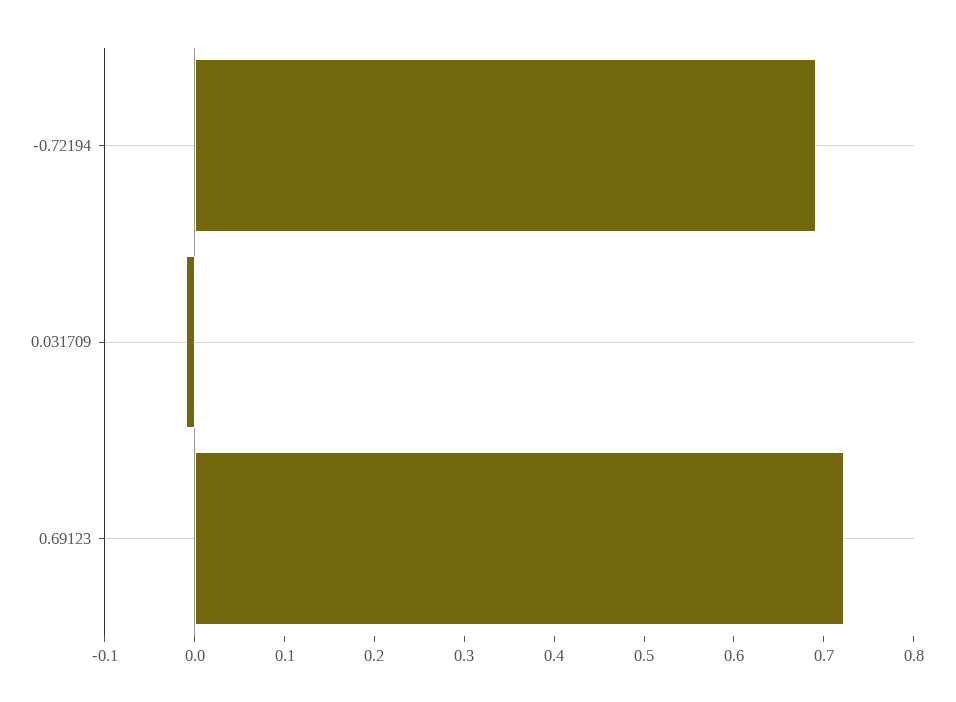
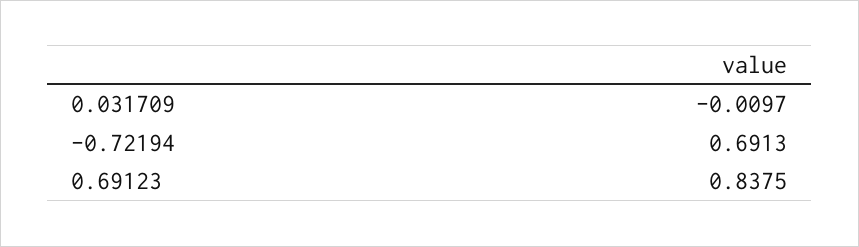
  {
    "-0.72194": 0.6913,
    "0.031709": -0.0097,
-   "0.69123": 0.72
+   "0.69123": 0.8375
  }

